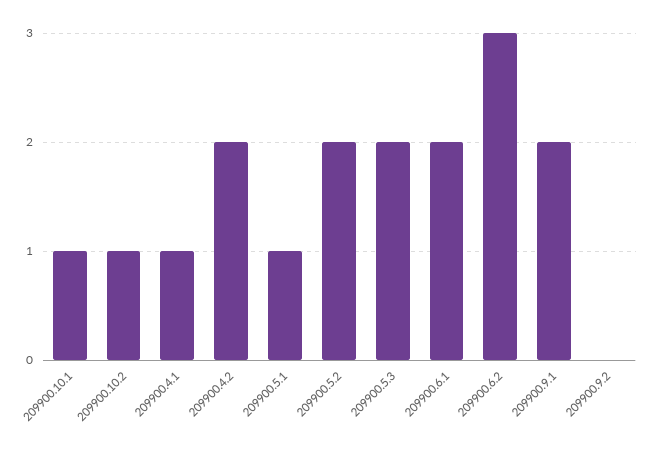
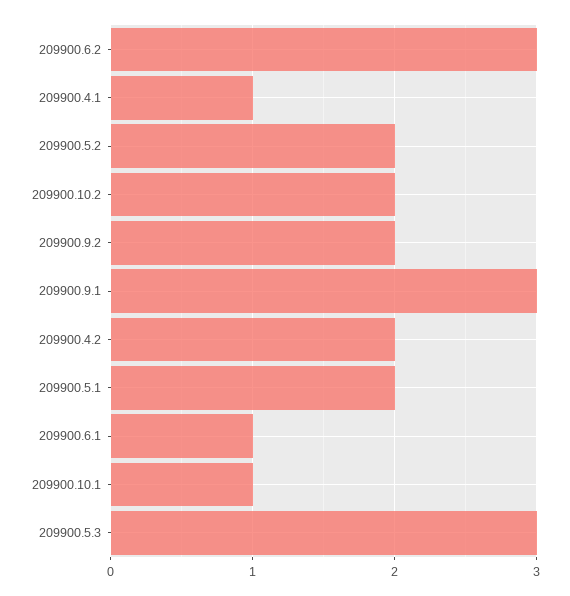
  {
    "209900.10.1": 1,
-   "209900.10.2": 1,
+   "209900.10.2": 2,
    "209900.4.1": 1,
    "209900.4.2": 2,
-   "209900.5.1": 1,
+   "209900.5.1": 2,
    "209900.5.2": 2,
-   "209900.5.3": 2,
+   "209900.5.3": 3,
-   "209900.6.1": 2,
+   "209900.6.1": 1,
    "209900.6.2": 3,
-   "209900.9.1": 2,
+   "209900.9.1": 3,
-   "209900.9.2": 0
+   "209900.9.2": 2
  }

